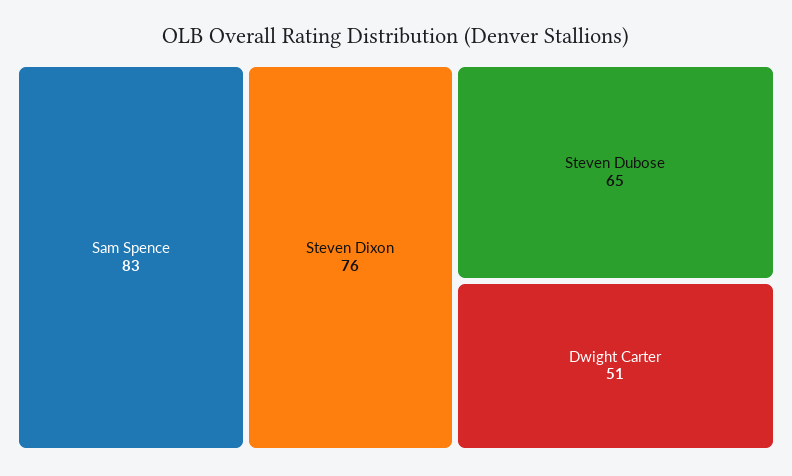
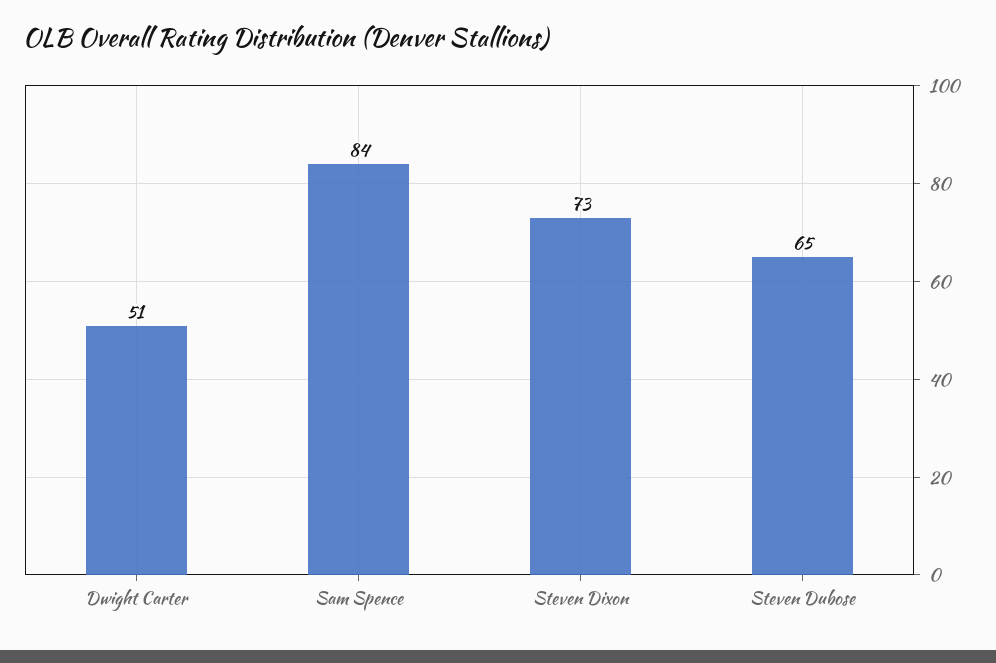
  {
-   "Sam Spence": 83,
+   "Sam Spence": 84,
-   "Steven Dixon": 76,
+   "Steven Dixon": 73,
    "Steven Dubose": 65,
    "Dwight Carter": 51
  }

